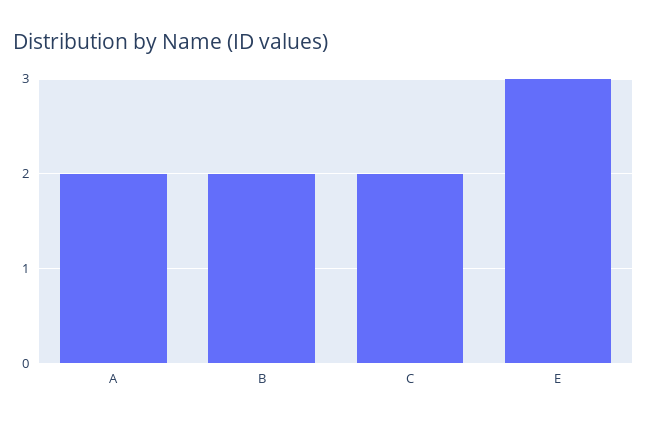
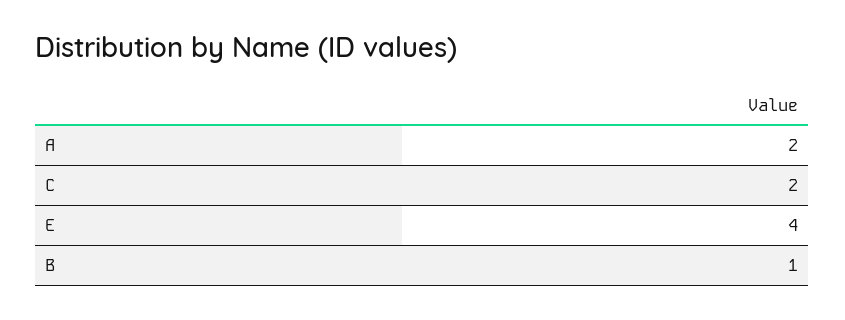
  {
    "A": 2,
-   "B": 2,
+   "B": 1,
    "C": 2,
-   "E": 3
+   "E": 4
  }

